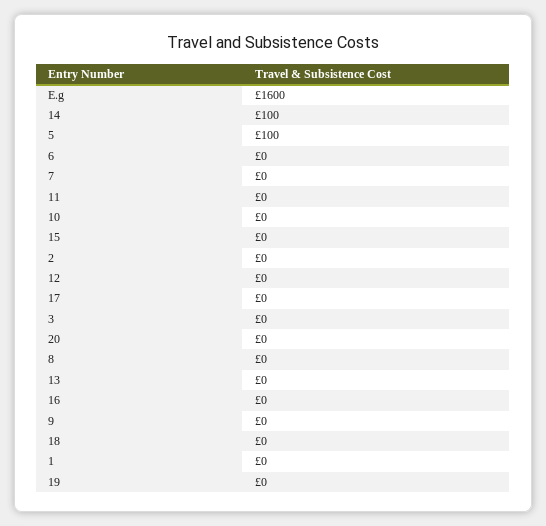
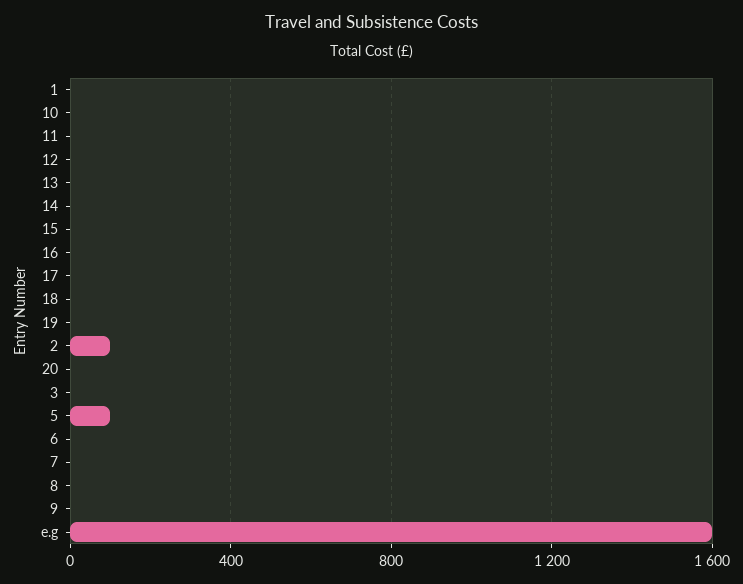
  {
    "E.g": 1600,
-   "14": 100,
+   "14": 0,
    "5": 100,
    "6": 0,
    "7": 0,
    "11": 0,
    "10": 0,
    "15": 0,
-   "2": 0,
+   "2": 100,
    "12": 0,
    "17": 0,
    "3": 0,
    "20": 0,
    "8": 0,
    "13": 0,
    "16": 0,
    "9": 0,
    "18": 0,
    "1": 0,
    "19": 0
  }

